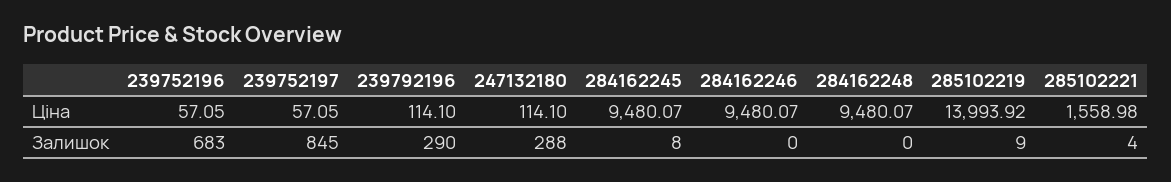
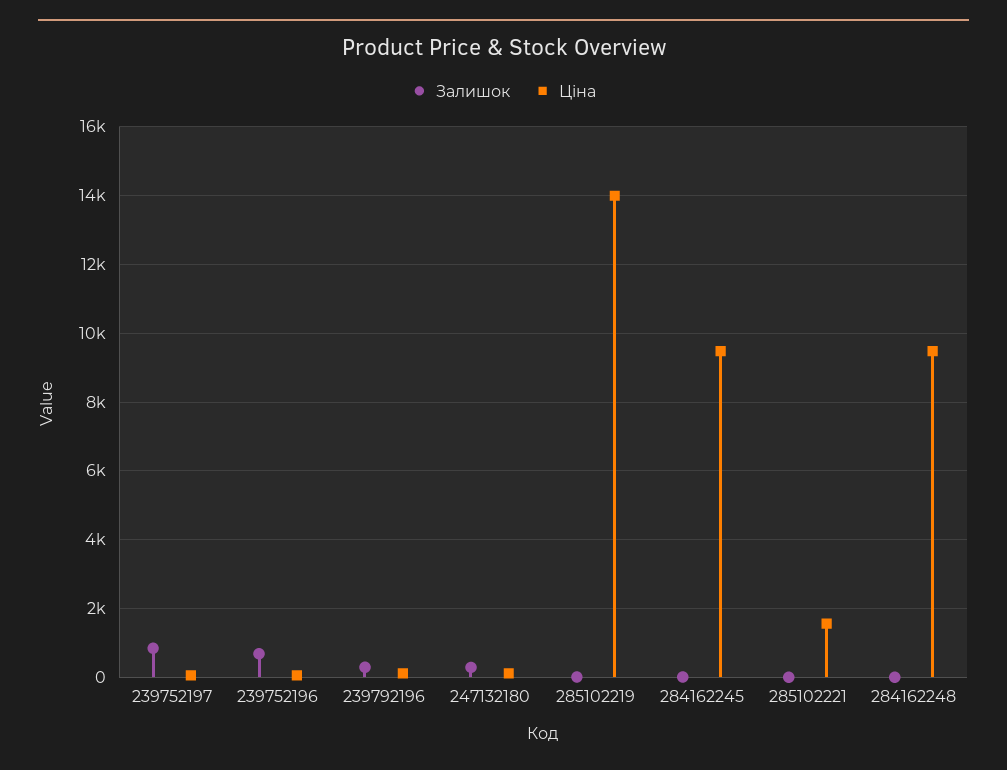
  {
    "Ціна": {
      "239752196": 57.05,
      "239752197": 57.05,
      "239792196": 114.1,
      "247132180": 114.1,
      "284162245": 9480.07,
-     "284162246": 9480.07,
      "284162248": 9480.07,
      "285102219": 13993.92,
      "285102221": 1558.98
    },
    "Залишок": {
      "239752196": 683,
      "239752197": 845,
      "239792196": 290,
      "247132180": 288,
      "284162245": 8,
-     "284162246": 0,
      "284162248": 0,
      "285102219": 9,
      "285102221": 4
    }
  }

